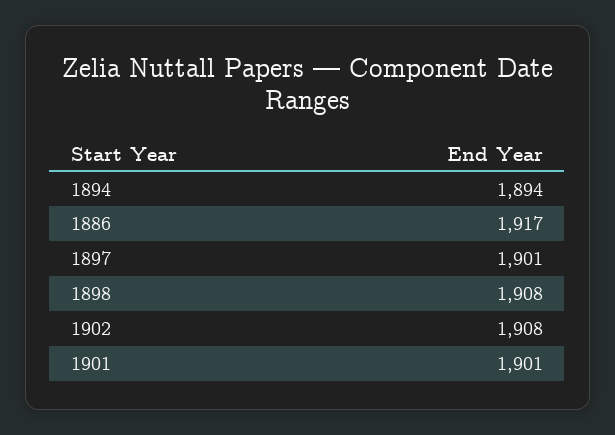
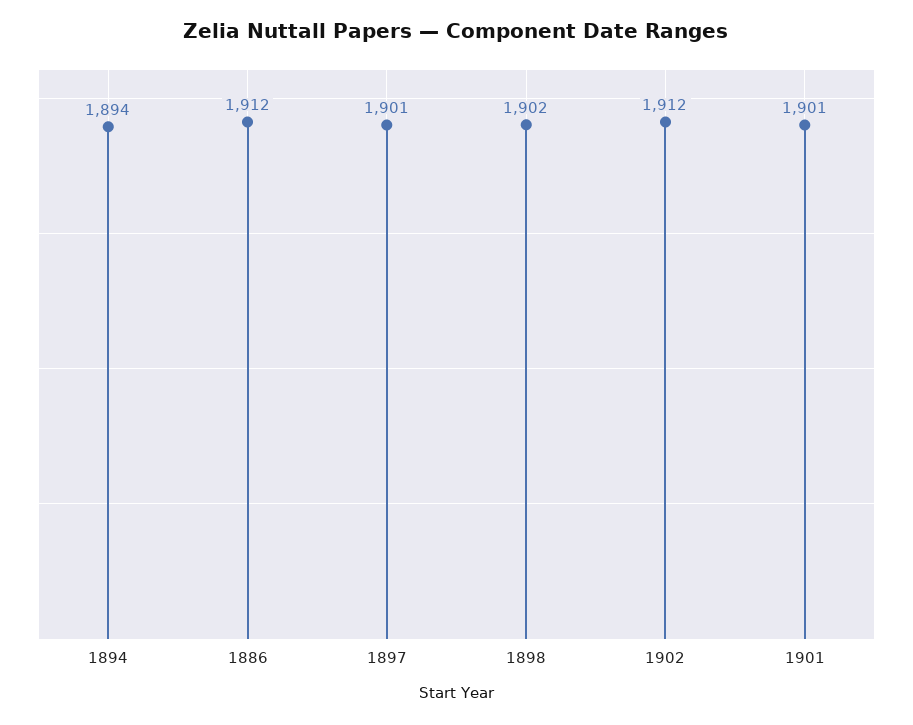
  {
    "1894": 1894,
-   "1886": 1917,
+   "1886": 1912,
    "1897": 1901,
-   "1898": 1908,
+   "1898": 1902,
-   "1902": 1908,
+   "1902": 1912,
    "1901": 1901
  }

